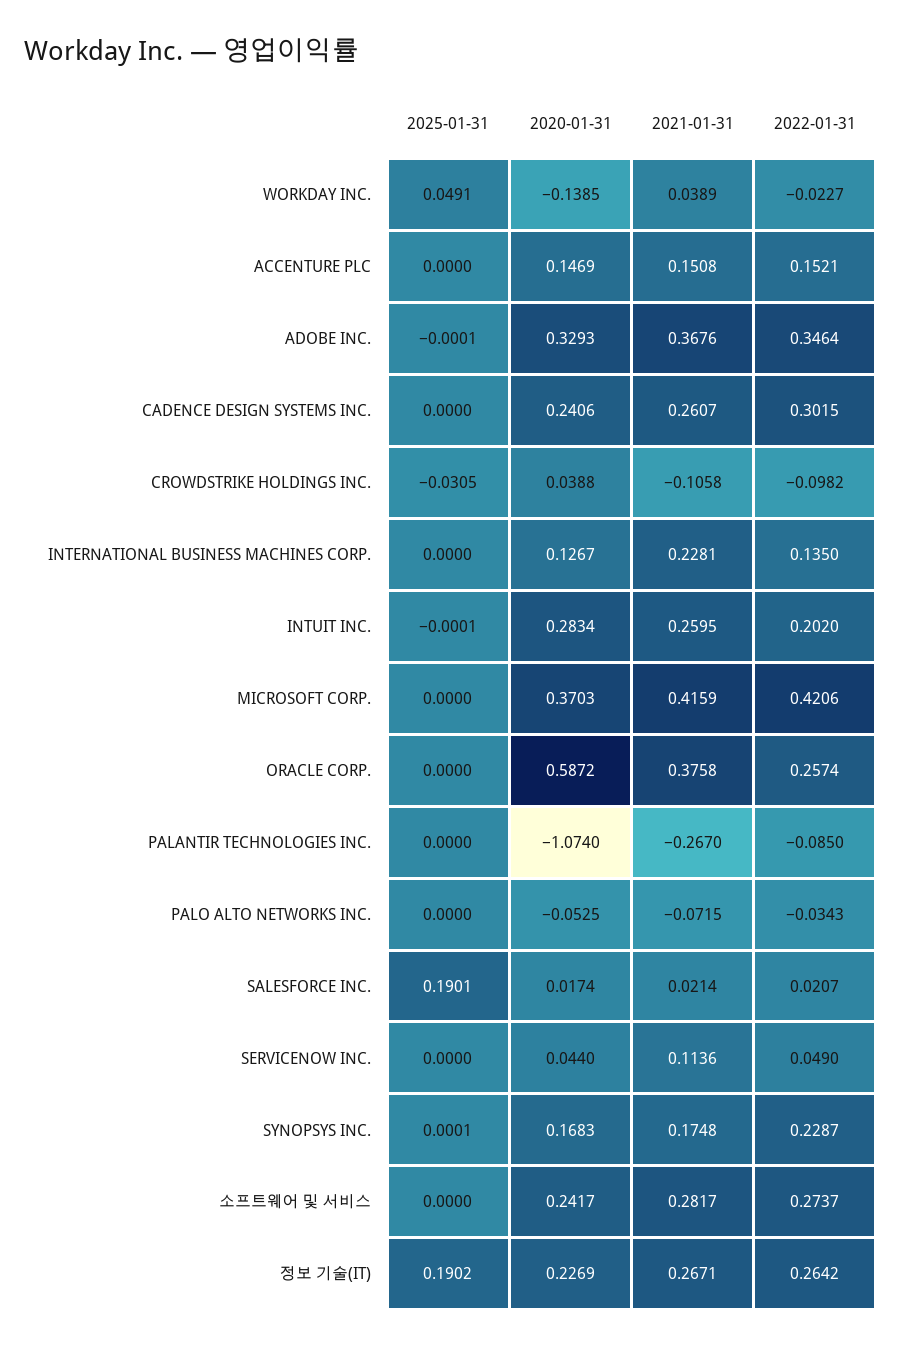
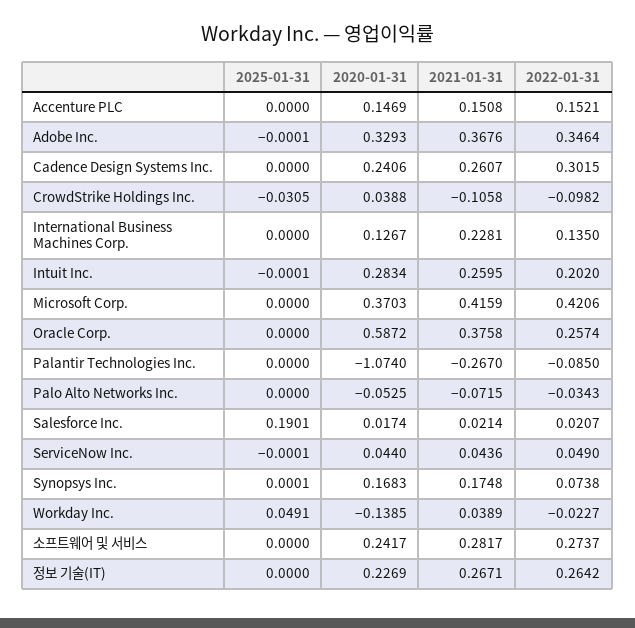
  {
    "2025-01-31": {
      "WORKDAY INC.": 0.0491,
      "ACCENTURE PLC": 0,
      "ADOBE INC.": -0.0001,
      "CADENCE DESIGN SYSTEMS INC.": 0,
      "CROWDSTRIKE HOLDINGS INC.": -0.0305,
      "INTERNATIONAL BUSINESS MACHINES CORP.": 0,
      "INTUIT INC.": -0.0001,
      "MICROSOFT CORP.": 0,
      "ORACLE CORP.": 0,
      "PALANTIR TECHNOLOGIES INC.": 0,
      "PALO ALTO NETWORKS INC.": 0,
      "SALESFORCE INC.": 0.1901,
-     "SERVICENOW INC.": 0,
+     "SERVICENOW INC.": -0.0001,
      "SYNOPSYS INC.": 0.0001,
      "소프트웨어 및 서비스": 0,
-     "정보 기술(IT)": 0.1902
+     "정보 기술(IT)": 0
    },
    "2020-01-31": {
      "WORKDAY INC.": -0.1385,
      "ACCENTURE PLC": 0.1469,
      "ADOBE INC.": 0.3293,
      "CADENCE DESIGN SYSTEMS INC.": 0.2406,
      "CROWDSTRIKE HOLDINGS INC.": 0.0388,
      "INTERNATIONAL BUSINESS MACHINES CORP.": 0.1267,
      "INTUIT INC.": 0.2834,
      "MICROSOFT CORP.": 0.3703,
      "ORACLE CORP.": 0.5872,
      "PALANTIR TECHNOLOGIES INC.": -1.074,
      "PALO ALTO NETWORKS INC.": -0.0525,
      "SALESFORCE INC.": 0.0174,
      "SERVICENOW INC.": 0.044,
      "SYNOPSYS INC.": 0.1683,
      "소프트웨어 및 서비스": 0.2417,
      "정보 기술(IT)": 0.2269
    },
    "2021-01-31": {
      "WORKDAY INC.": 0.0389,
      "ACCENTURE PLC": 0.1508,
      "ADOBE INC.": 0.3676,
      "CADENCE DESIGN SYSTEMS INC.": 0.2607,
      "CROWDSTRIKE HOLDINGS INC.": -0.1058,
      "INTERNATIONAL BUSINESS MACHINES CORP.": 0.2281,
      "INTUIT INC.": 0.2595,
      "MICROSOFT CORP.": 0.4159,
      "ORACLE CORP.": 0.3758,
      "PALANTIR TECHNOLOGIES INC.": -0.267,
      "PALO ALTO NETWORKS INC.": -0.0715,
      "SALESFORCE INC.": 0.0214,
-     "SERVICENOW INC.": 0.1136,
+     "SERVICENOW INC.": 0.0436,
      "SYNOPSYS INC.": 0.1748,
      "소프트웨어 및 서비스": 0.2817,
      "정보 기술(IT)": 0.2671
    },
    "2022-01-31": {
      "WORKDAY INC.": -0.0227,
      "ACCENTURE PLC": 0.1521,
      "ADOBE INC.": 0.3464,
      "CADENCE DESIGN SYSTEMS INC.": 0.3015,
      "CROWDSTRIKE HOLDINGS INC.": -0.0982,
      "INTERNATIONAL BUSINESS MACHINES CORP.": 0.135,
      "INTUIT INC.": 0.202,
      "MICROSOFT CORP.": 0.4206,
      "ORACLE CORP.": 0.2574,
      "PALANTIR TECHNOLOGIES INC.": -0.085,
      "PALO ALTO NETWORKS INC.": -0.0343,
      "SALESFORCE INC.": 0.0207,
      "SERVICENOW INC.": 0.049,
-     "SYNOPSYS INC.": 0.2287,
+     "SYNOPSYS INC.": 0.0738,
      "소프트웨어 및 서비스": 0.2737,
      "정보 기술(IT)": 0.2642
    }
  }

